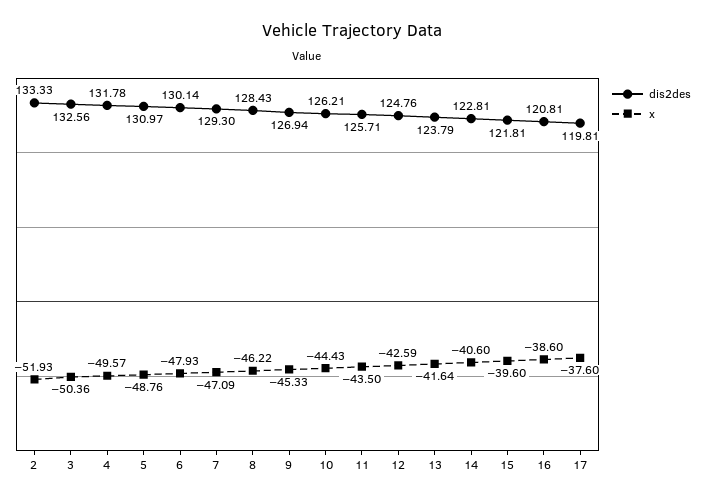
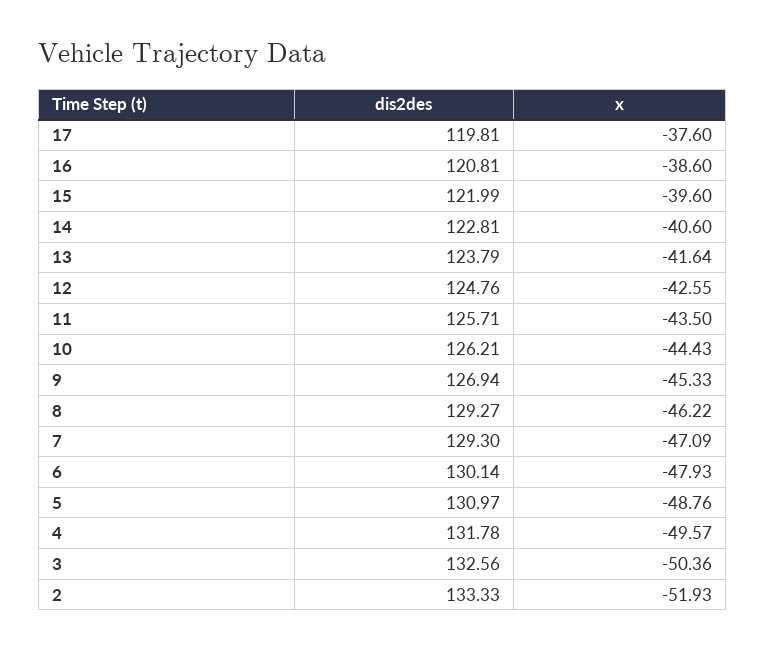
  {
    "dis2des": {
      "2": 133.33,
      "3": 132.56,
      "4": 131.78,
      "5": 130.97,
      "6": 130.14,
      "7": 129.3,
-     "8": 128.43,
+     "8": 129.27,
      "9": 126.94,
      "10": 126.21,
      "11": 125.71,
      "12": 124.76,
      "13": 123.79,
      "14": 122.81,
-     "15": 121.81,
+     "15": 121.99,
      "16": 120.81,
      "17": 119.81
    },
    "x": {
      "2": -51.93,
      "3": -50.36,
      "4": -49.57,
      "5": -48.76,
      "6": -47.93,
      "7": -47.09,
      "8": -46.22,
      "9": -45.33,
      "10": -44.43,
      "11": -43.5,
-     "12": -42.59,
+     "12": -42.55,
      "13": -41.64,
      "14": -40.6,
      "15": -39.6,
      "16": -38.6,
      "17": -37.6
    }
  }

